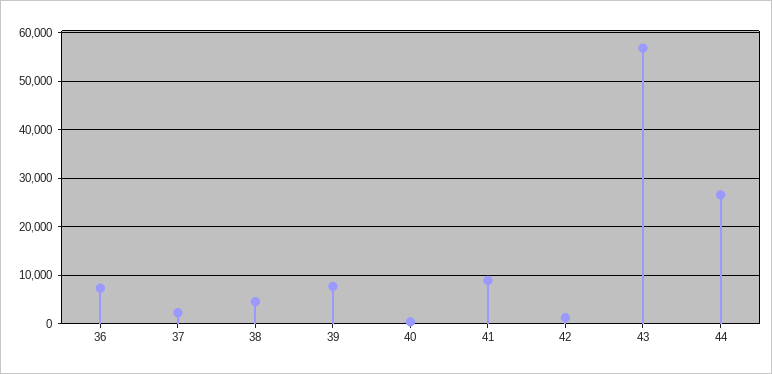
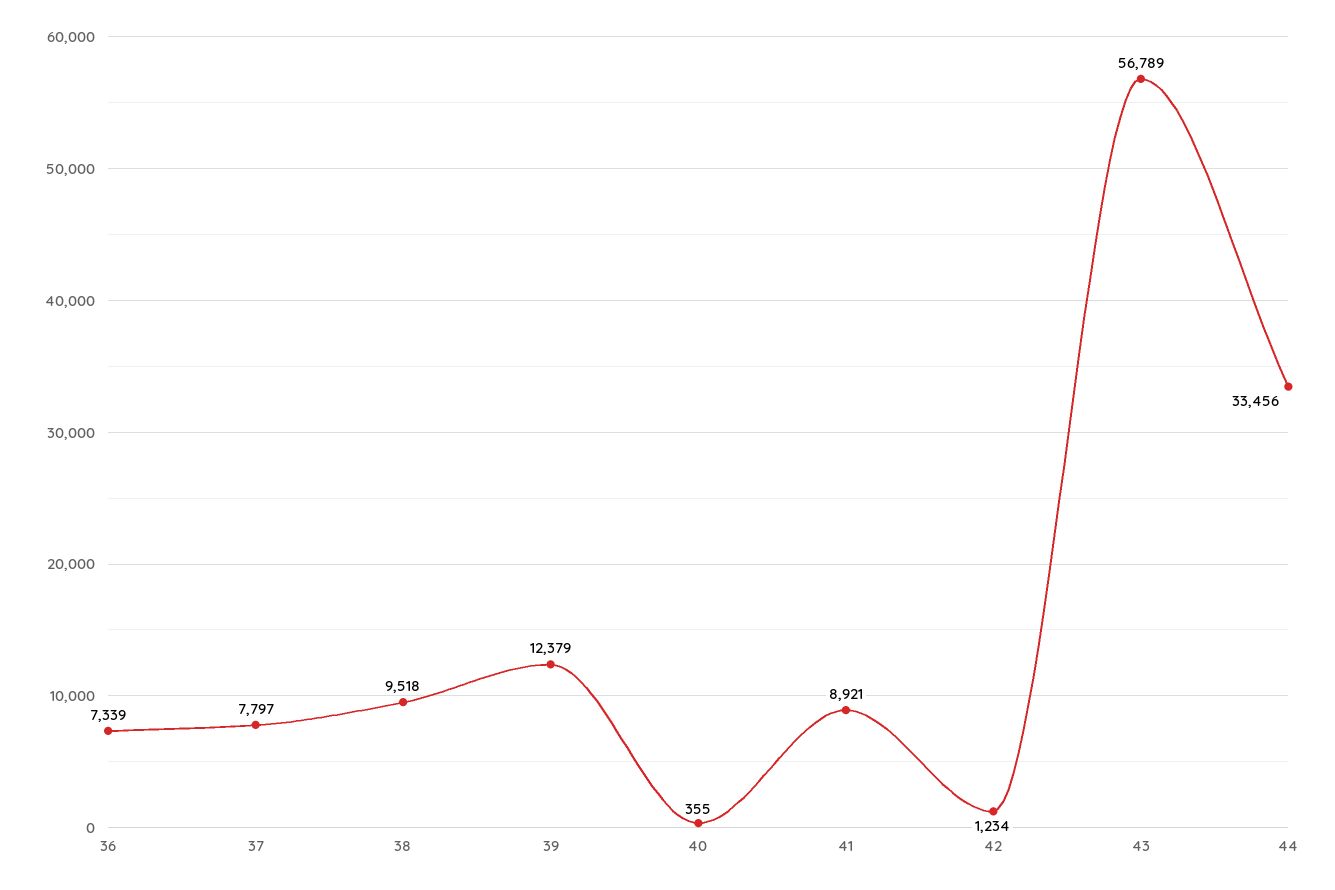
  {
    "36": 7339,
-   "37": 2000,
+   "37": 7797,
-   "38": 4000,
+   "38": 9518,
-   "39": 8000,
+   "39": 12379,
    "40": 355,
    "41": 8921,
    "42": 1234,
    "43": 56789,
-   "44": 26000
+   "44": 33456
  }

